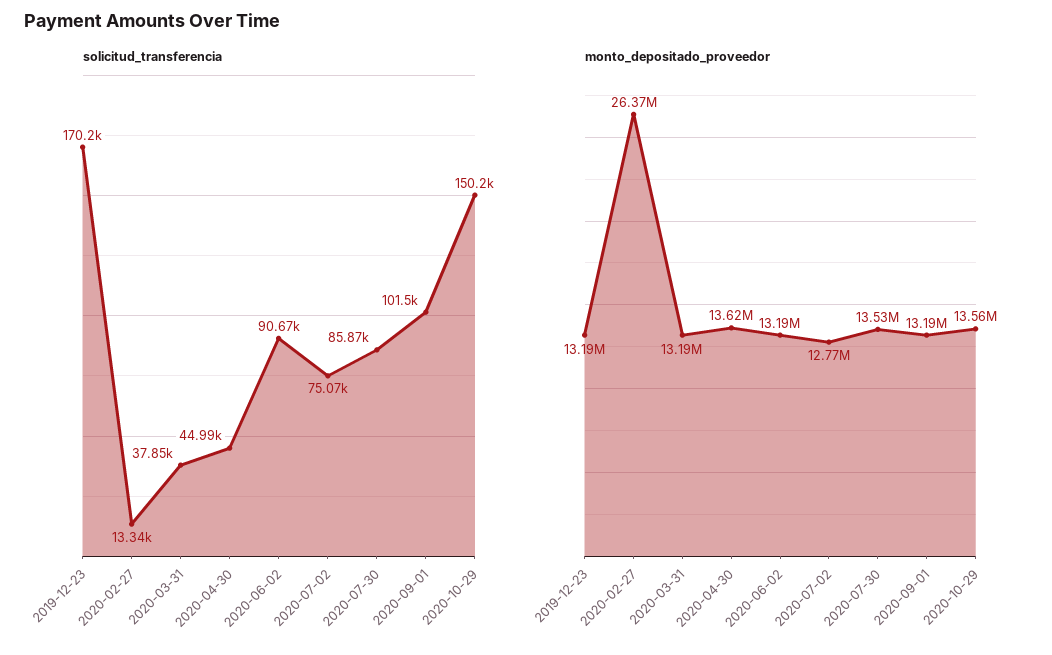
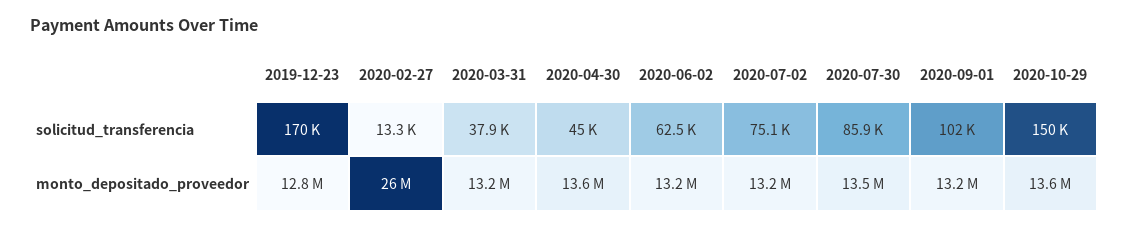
  {
    "solicitud_transferencia": {
      "2019-12-23": 170200,
      "2020-02-27": 13340,
      "2020-03-31": 37850,
      "2020-04-30": 44990,
-     "2020-06-02": 90670,
+     "2020-06-02": 62500,
      "2020-07-02": 75070,
      "2020-07-30": 85870,
      "2020-09-01": 101500,
      "2020-10-29": 150200
    },
    "monto_depositado_proveedor": {
-     "2019-12-23": 13190000,
+     "2019-12-23": 12800000,
-     "2020-02-27": 26370000,
+     "2020-02-27": 26000000,
      "2020-03-31": 13190000,
      "2020-04-30": 13620000,
      "2020-06-02": 13190000,
-     "2020-07-02": 12770000,
+     "2020-07-02": 13200000,
      "2020-07-30": 13530000,
      "2020-09-01": 13190000,
      "2020-10-29": 13560000
    }
  }

